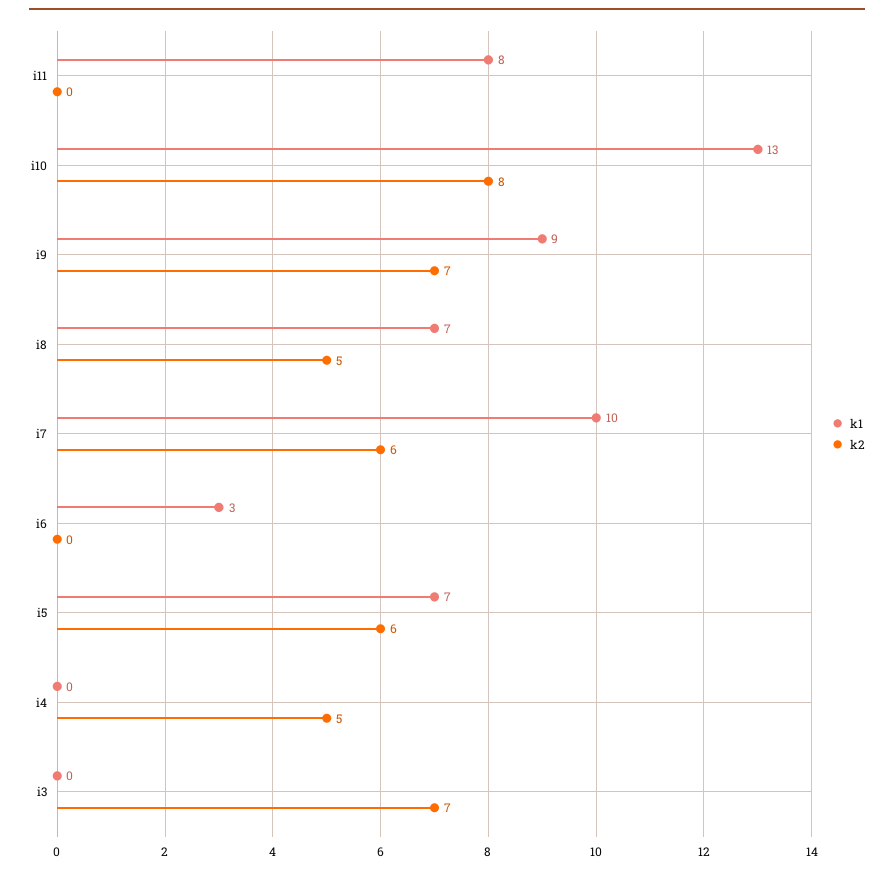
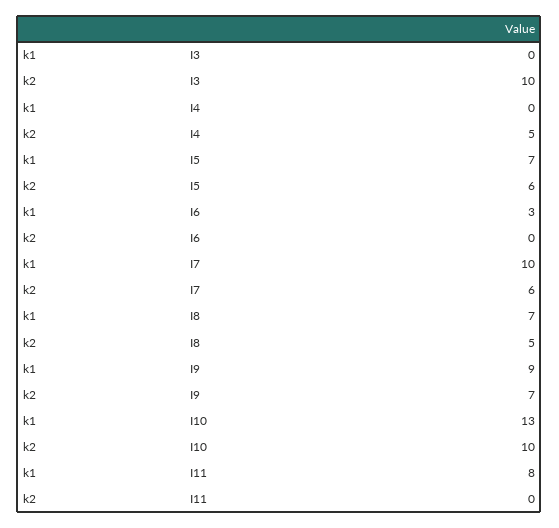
  {
    "k1": {
      "i11": 8,
      "i10": 13,
      "i9": 9,
      "i8": 7,
      "i7": 10,
      "i6": 3,
      "i5": 7,
      "i4": 0,
      "i3": 0
    },
    "k2": {
      "i11": 0,
-     "i10": 8,
+     "i10": 10,
      "i9": 7,
      "i8": 5,
      "i7": 6,
      "i6": 0,
      "i5": 6,
      "i4": 5,
-     "i3": 7
+     "i3": 10
    }
  }

